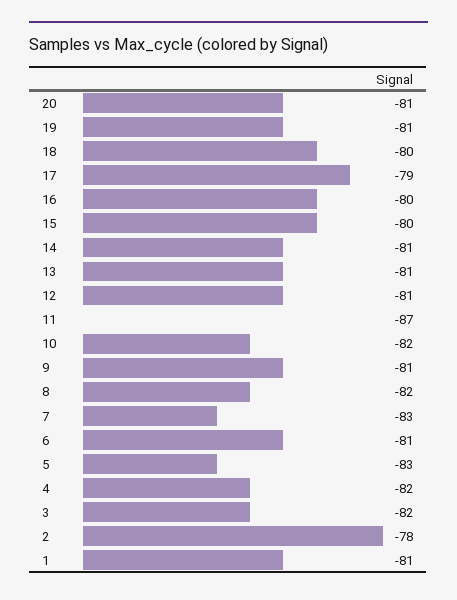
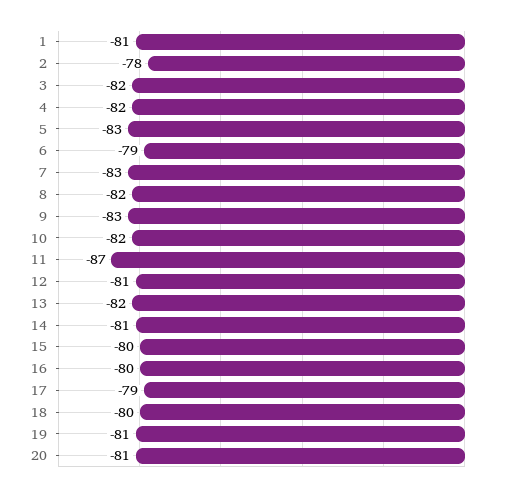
  {
    "20": -81,
    "19": -81,
    "18": -80,
    "17": -79,
    "16": -80,
    "15": -80,
    "14": -81,
-   "13": -81,
+   "13": -82,
    "12": -81,
    "11": -87,
    "10": -82,
-   "9": -81,
+   "9": -83,
    "8": -82,
    "7": -83,
-   "6": -81,
+   "6": -79,
    "5": -83,
    "4": -82,
    "3": -82,
    "2": -78,
    "1": -81
  }

